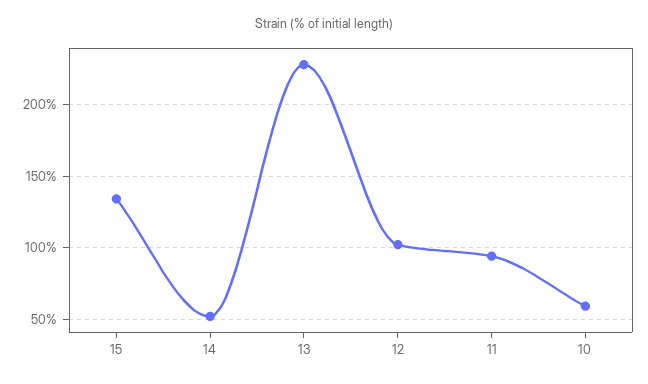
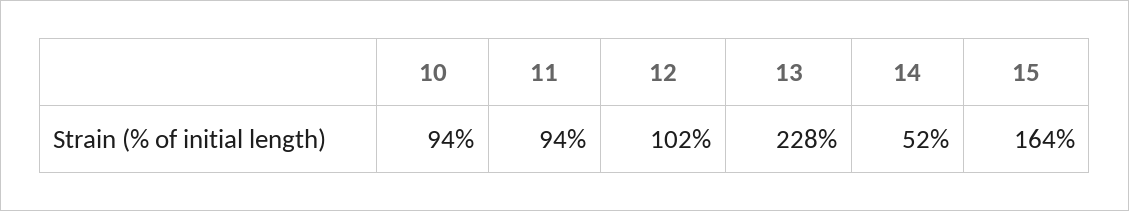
  {
-   "15": 135,
+   "15": 164,
    "14": 52,
    "13": 228,
    "12": 102,
    "11": 94,
-   "10": 60
+   "10": 94
  }

